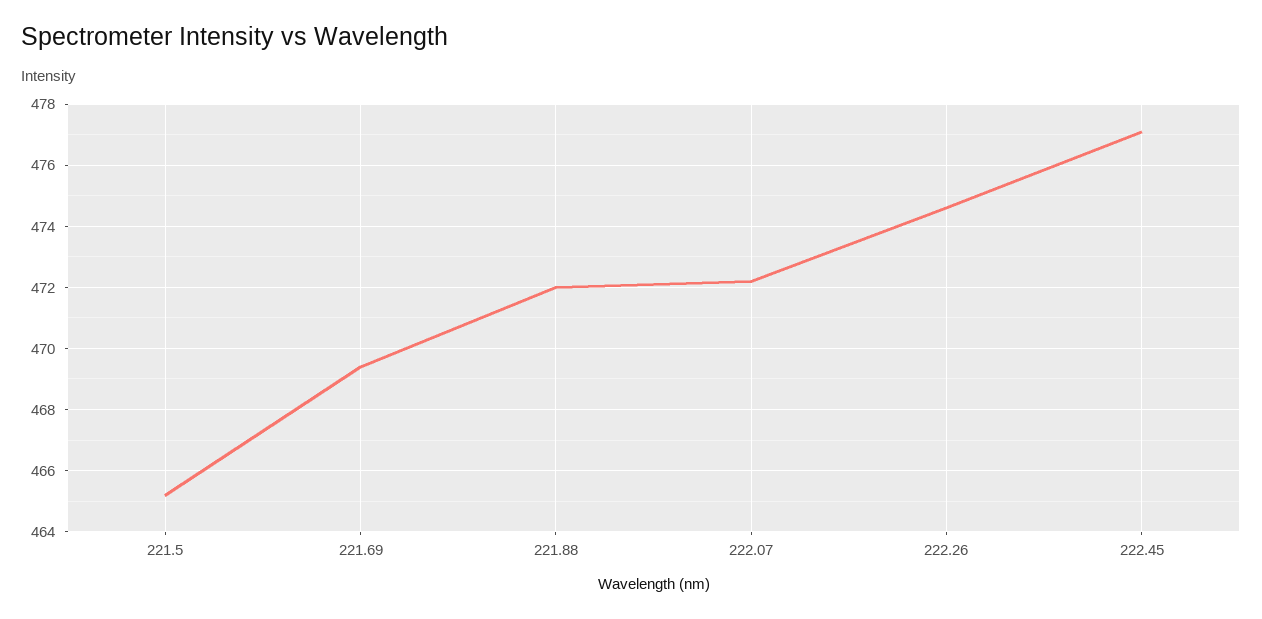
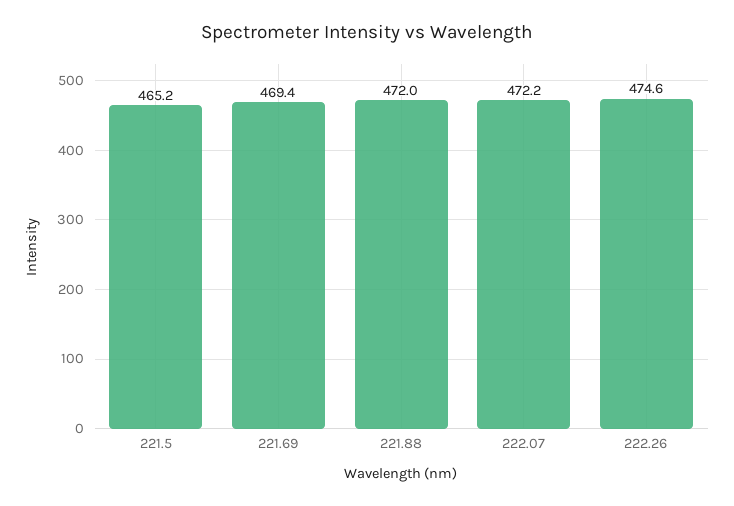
  {
    "221.5": 465.2,
    "221.69": 469.4,
    "221.88": 472,
    "222.07": 472.2,
-   "222.26": 474.6,
+   "222.26": 474.6
-   "222.45": 477
  }

